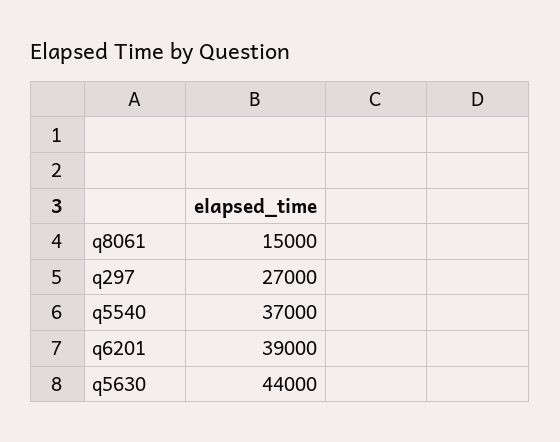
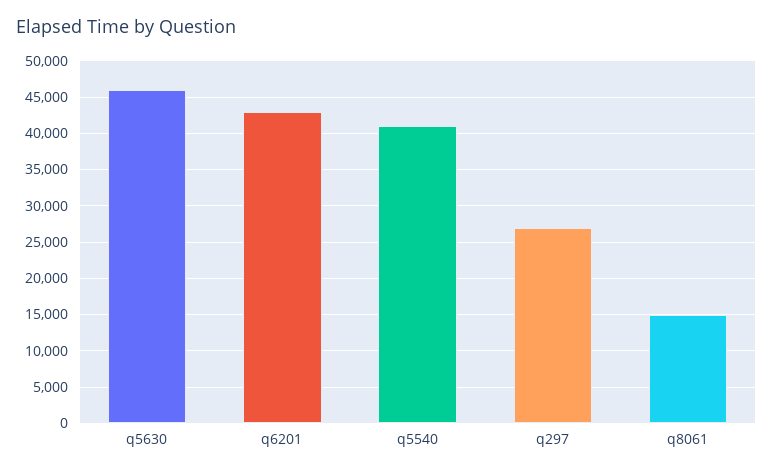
  {
    "q8061": 15000,
    "q297": 27000,
-   "q5540": 37000,
+   "q5540": 41000,
-   "q6201": 39000,
+   "q6201": 43000,
-   "q5630": 44000
+   "q5630": 46000
  }

